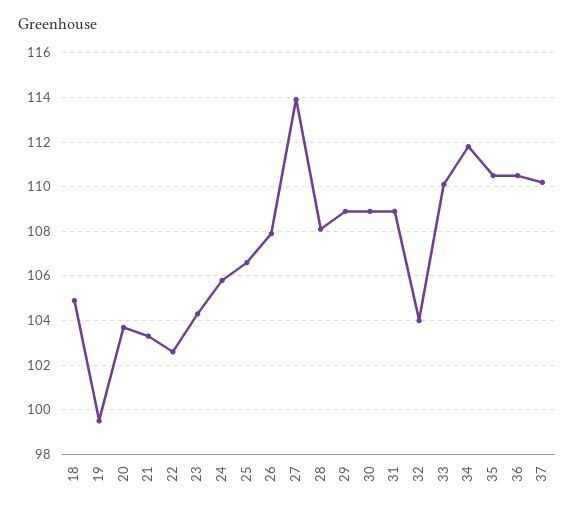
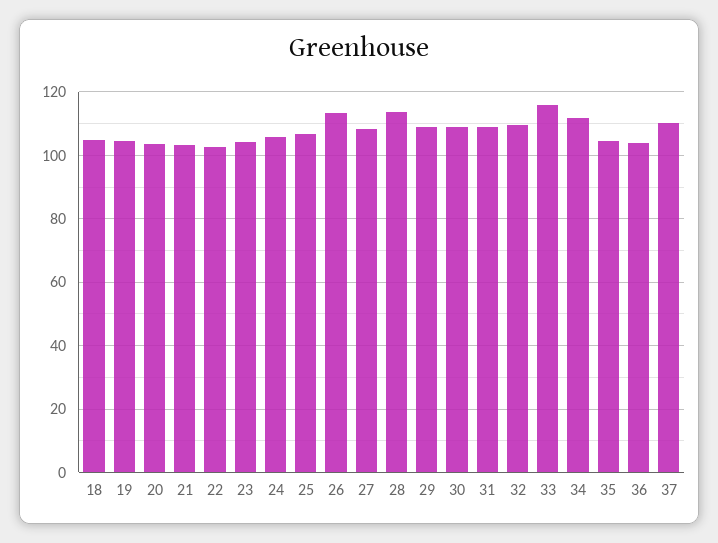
  {
    "18": 105,
-   "19": 99.5,
+   "19": 104,
    "20": 103.5,
    "21": 103.5,
    "22": 102.5,
    "23": 104.5,
    "24": 106,
    "25": 106.5,
-   "26": 108,
+   "26": 114,
-   "27": 114,
+   "27": 108,
-   "28": 108,
+   "28": 114,
    "29": 109,
    "30": 109,
    "31": 109,
-   "32": 104,
+   "32": 110,
-   "33": 110,
+   "33": 116,
    "34": 112,
-   "35": 110.5,
+   "35": 104,
-   "36": 110.5,
+   "36": 104,
    "37": 110
  }

